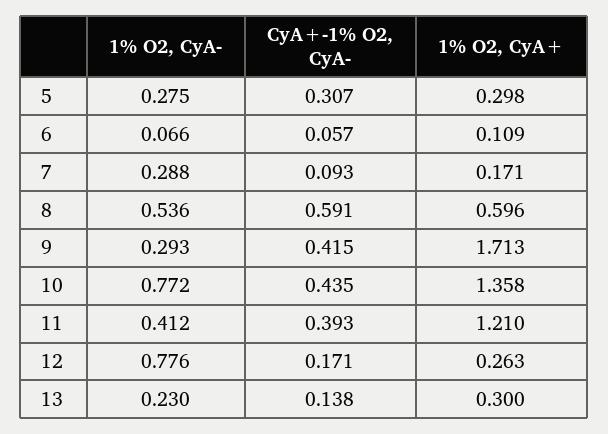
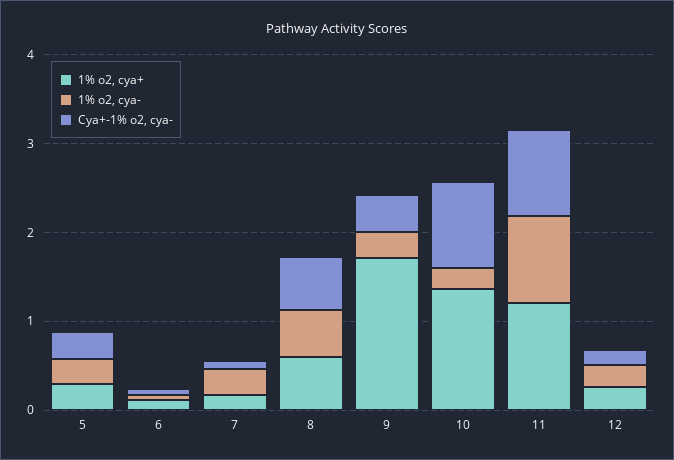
  {
    "1% O2, CyA-": {
      "5": 0.275,
      "6": 0.066,
      "7": 0.288,
      "8": 0.536,
      "9": 0.293,
-     "10": 0.772,
+     "10": 0.2,
-     "11": 0.412,
+     "11": 1,
-     "12": 0.776,
+     "12": 0.2
-     "13": 0.23
    },
    "CyA+-1% O2, CyA-": {
      "5": 0.307,
      "6": 0.057,
      "7": 0.093,
      "8": 0.591,
      "9": 0.415,
-     "10": 0.435,
+     "10": 1,
-     "11": 0.393,
+     "11": 1,
-     "12": 0.171,
+     "12": 0.171
-     "13": 0.138
    },
    "1% O2, CyA+": {
      "5": 0.298,
      "6": 0.109,
      "7": 0.171,
      "8": 0.596,
      "9": 1.713,
      "10": 1.358,
      "11": 1.21,
-     "12": 0.263,
+     "12": 0.263
-     "13": 0.3
    }
  }

